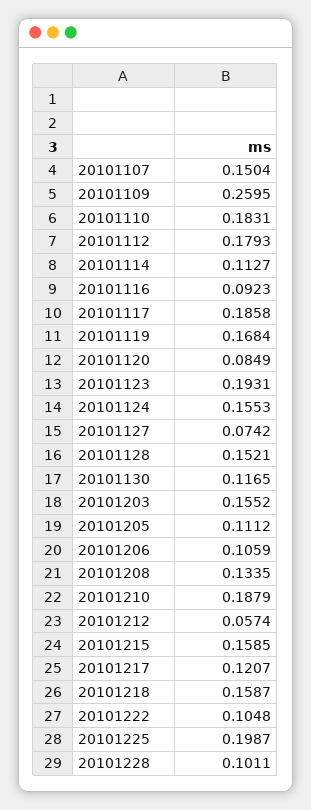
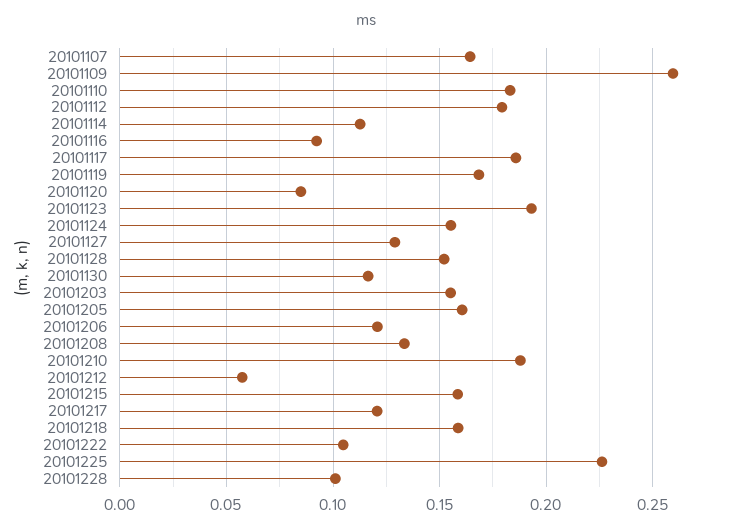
  {
-   "20101107": 0.1504,
+   "20101107": 0.165,
    "20101109": 0.2595,
    "20101110": 0.1831,
    "20101112": 0.1793,
    "20101114": 0.1127,
    "20101116": 0.0923,
    "20101117": 0.1858,
    "20101119": 0.1684,
    "20101120": 0.0849,
    "20101123": 0.1931,
    "20101124": 0.1553,
-   "20101127": 0.0742,
+   "20101127": 0.13,
    "20101128": 0.1521,
    "20101130": 0.1165,
    "20101203": 0.1552,
-   "20101205": 0.1112,
+   "20101205": 0.16,
-   "20101206": 0.1059,
+   "20101206": 0.12,
    "20101208": 0.1335,
    "20101210": 0.1879,
    "20101212": 0.0574,
    "20101215": 0.1585,
    "20101217": 0.1207,
    "20101218": 0.1587,
    "20101222": 0.1048,
-   "20101225": 0.1987,
+   "20101225": 0.225,
    "20101228": 0.1011
  }

